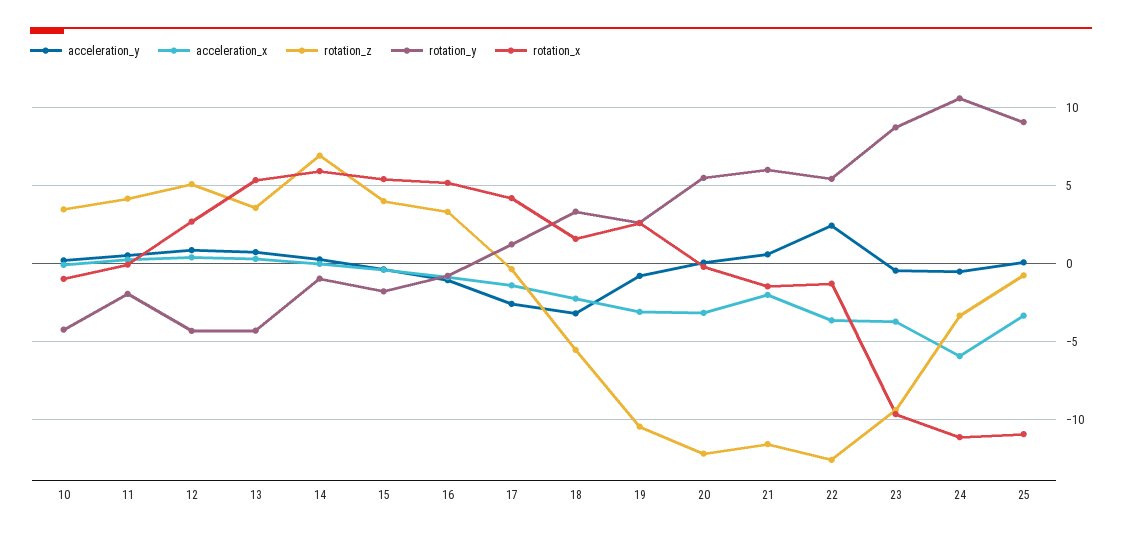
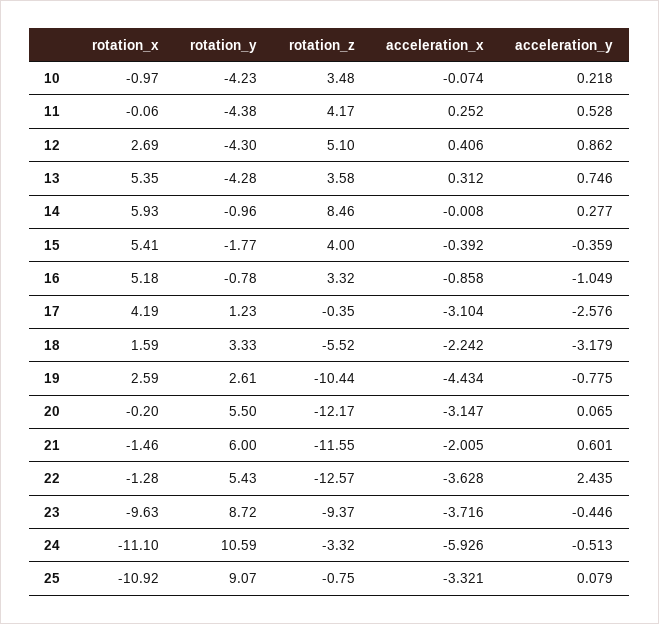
  {
    "acceleration_y": {
      "10": 0.218,
      "11": 0.528,
      "12": 0.862,
      "13": 0.746,
      "14": 0.277,
      "15": -0.359,
      "16": -1.049,
      "17": -2.576,
      "18": -3.179,
      "19": -0.775,
      "20": 0.065,
      "21": 0.601,
      "22": 2.435,
      "23": -0.446,
      "24": -0.513,
      "25": 0.079
    },
    "acceleration_x": {
      "10": -0.074,
      "11": 0.252,
      "12": 0.406,
      "13": 0.312,
      "14": -0.008,
      "15": -0.392,
      "16": -0.858,
-     "17": -1.5,
+     "17": -3.104,
      "18": -2.242,
-     "19": -3,
+     "19": -4.434,
      "20": -3.147,
      "21": -2.005,
      "22": -3.628,
      "23": -3.716,
      "24": -5.926,
      "25": -3.321
    },
    "rotation_z": {
      "10": 3.48,
      "11": 4.17,
      "12": 5.1,
      "13": 3.58,
-     "14": 7,
+     "14": 8.46,
      "15": 4,
      "16": 3.32,
      "17": -0.35,
      "18": -5.52,
      "19": -10.44,
      "20": -12.17,
      "21": -11.55,
      "22": -12.57,
      "23": -9.37,
      "24": -3.32,
      "25": -0.75
    },
    "rotation_y": {
      "10": -4.23,
-     "11": -2,
+     "11": -4.38,
      "12": -4.3,
      "13": -4.28,
      "14": -0.96,
      "15": -1.77,
      "16": -0.78,
      "17": 1.23,
      "18": 3.33,
      "19": 2.61,
      "20": 5.5,
      "21": 6,
      "22": 5.43,
      "23": 8.72,
      "24": 10.59,
      "25": 9.07
    },
    "rotation_x": {
      "10": -0.97,
      "11": -0.06,
      "12": 2.69,
      "13": 5.35,
      "14": 5.93,
      "15": 5.41,
      "16": 5.18,
      "17": 4.19,
      "18": 1.59,
      "19": 2.59,
      "20": -0.2,
      "21": -1.46,
      "22": -1.28,
      "23": -9.63,
      "24": -11.1,
      "25": -10.92
    }
  }

